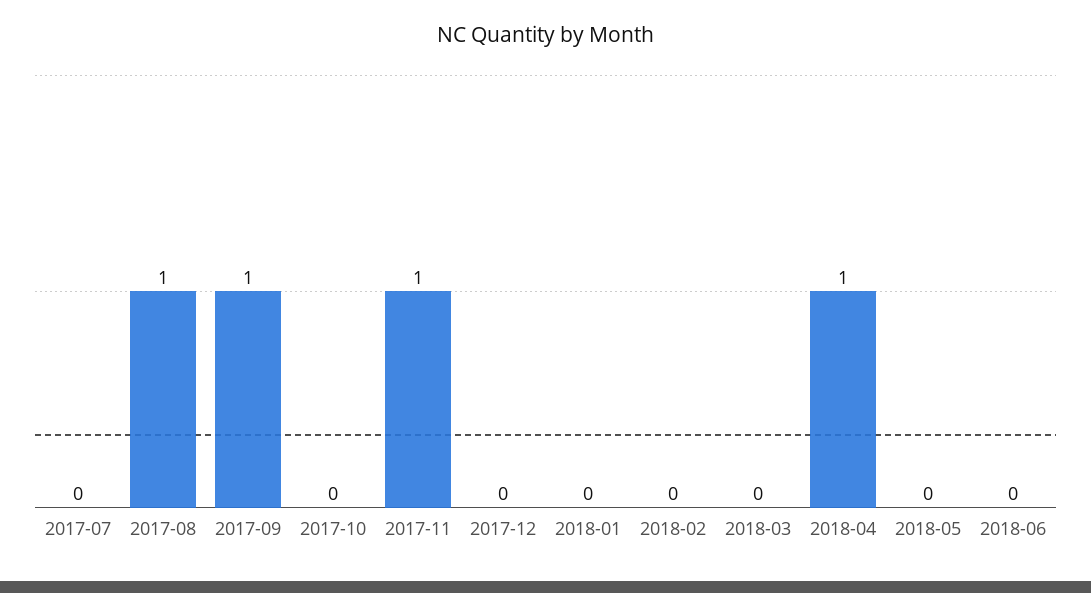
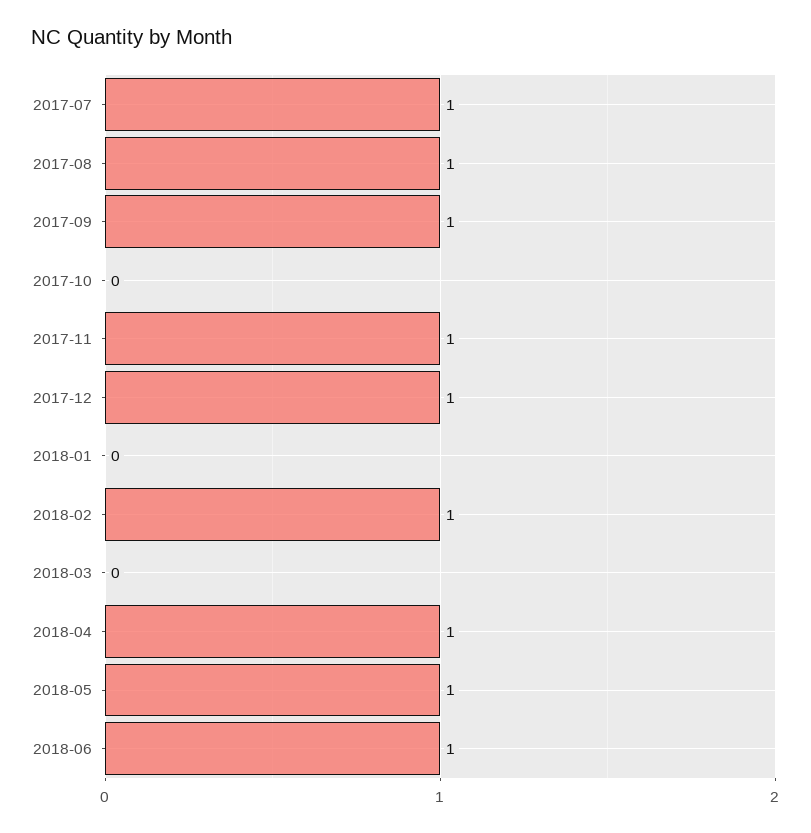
  {
-   "2017-07": 0,
+   "2017-07": 1,
    "2017-08": 1,
    "2017-09": 1,
    "2017-10": 0,
    "2017-11": 1,
-   "2017-12": 0,
+   "2017-12": 1,
    "2018-01": 0,
-   "2018-02": 0,
+   "2018-02": 1,
    "2018-03": 0,
    "2018-04": 1,
-   "2018-05": 0,
+   "2018-05": 1,
-   "2018-06": 0
+   "2018-06": 1
  }

